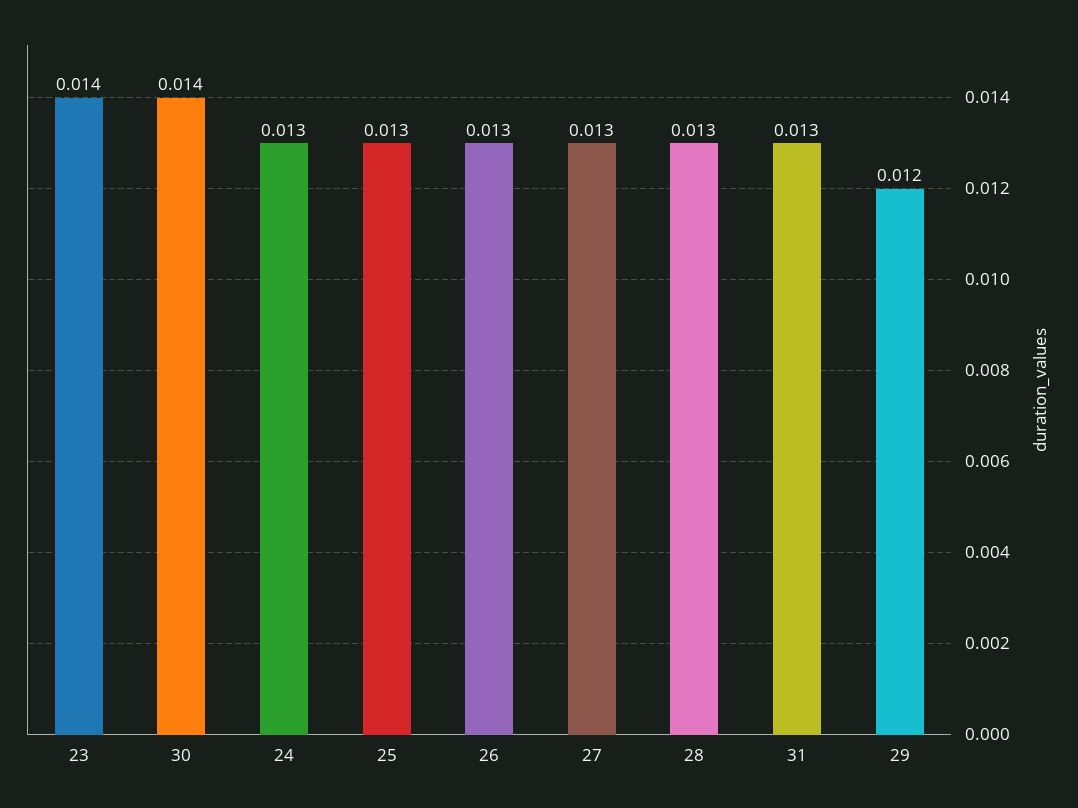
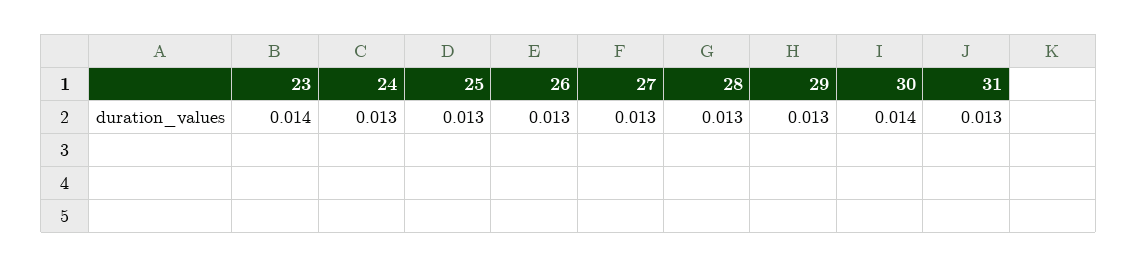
  {
    "23": 0.014,
    "30": 0.014,
    "24": 0.013,
    "25": 0.013,
    "26": 0.013,
    "27": 0.013,
    "28": 0.013,
    "31": 0.013,
-   "29": 0.012
+   "29": 0.013
  }

